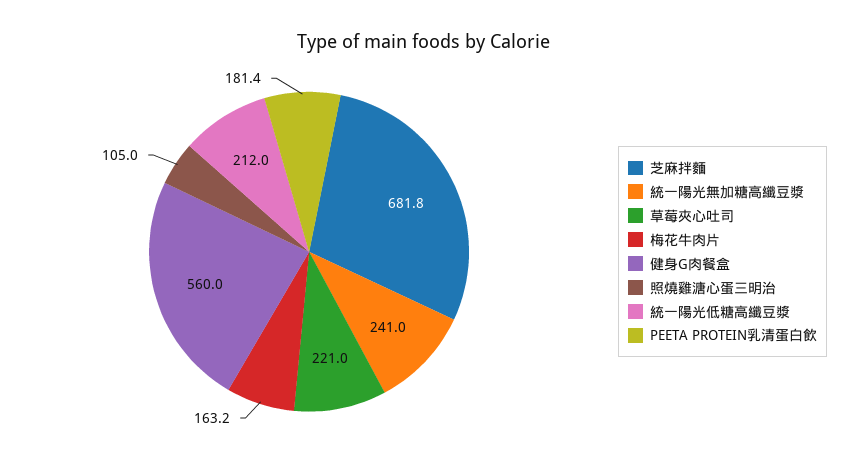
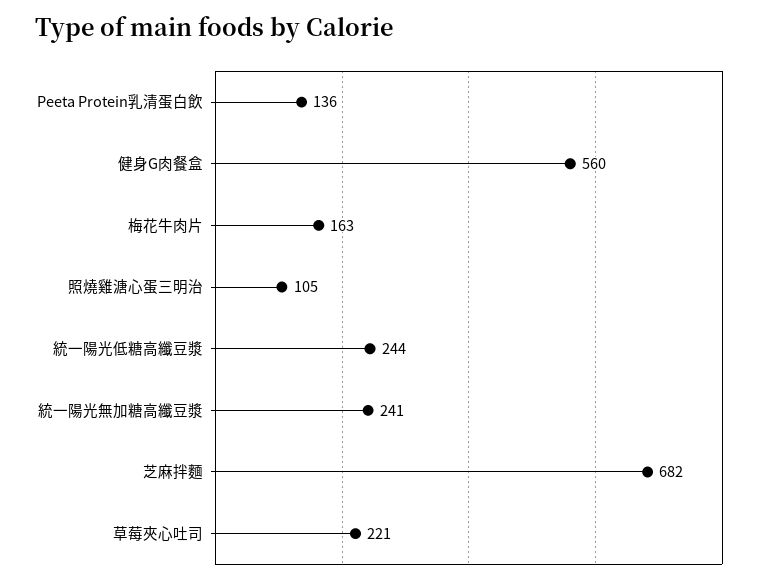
  {
    "芝麻拌麵": 681.8,
    "統一陽光無加糖高纖豆漿": 241,
    "草莓夾心吐司": 221,
    "梅花牛肉片": 163.2,
    "健身G肉餐盒": 560,
    "照燒雞溏心蛋三明治": 105,
-   "統一陽光低糖高纖豆漿": 212,
+   "統一陽光低糖高纖豆漿": 244,
-   "PEETA PROTEIN乳清蛋白飲": 181.4
+   "PEETA PROTEIN乳清蛋白飲": 136
  }

